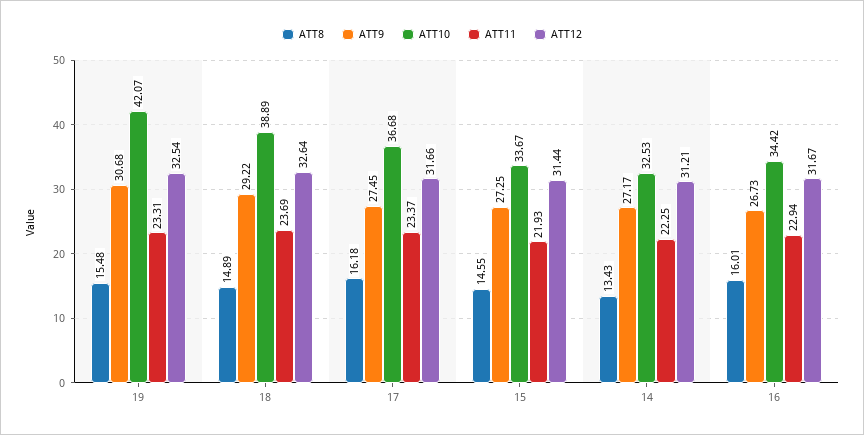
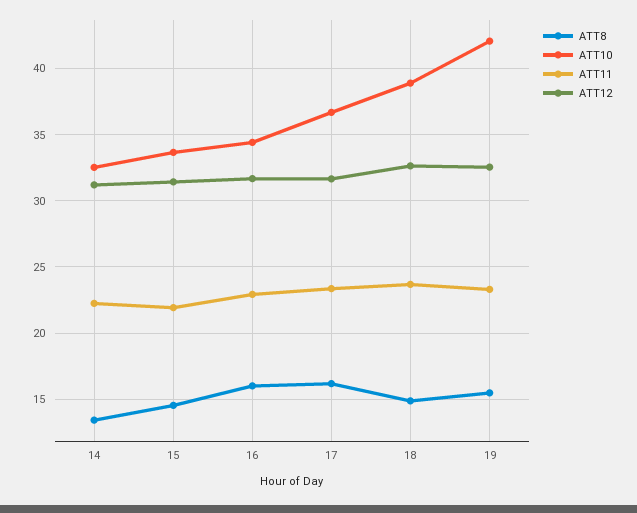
  {
    "ATT8": {
      "19": 15.48,
      "18": 14.89,
      "17": 16.18,
      "15": 14.55,
      "14": 13.43,
      "16": 16.01
    },
-   "ATT9": {
-     "19": 30.68,
-     "18": 29.22,
-     "17": 27.45,
-     "15": 27.25,
-     "14": 27.17,
-     "16": 26.73
-   },
    "ATT10": {
      "19": 42.07,
      "18": 38.89,
      "17": 36.68,
      "15": 33.67,
      "14": 32.53,
      "16": 34.42
    },
    "ATT11": {
      "19": 23.31,
      "18": 23.69,
      "17": 23.37,
      "15": 21.93,
      "14": 22.25,
      "16": 22.94
    },
    "ATT12": {
      "19": 32.54,
      "18": 32.64,
      "17": 31.66,
      "15": 31.44,
      "14": 31.21,
      "16": 31.67
    }
  }

